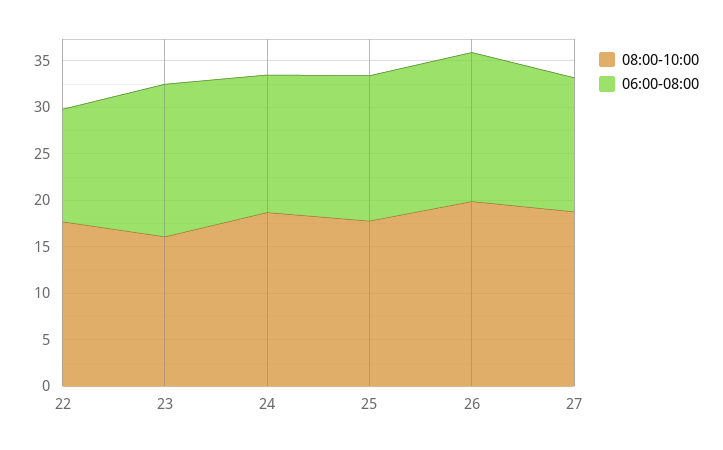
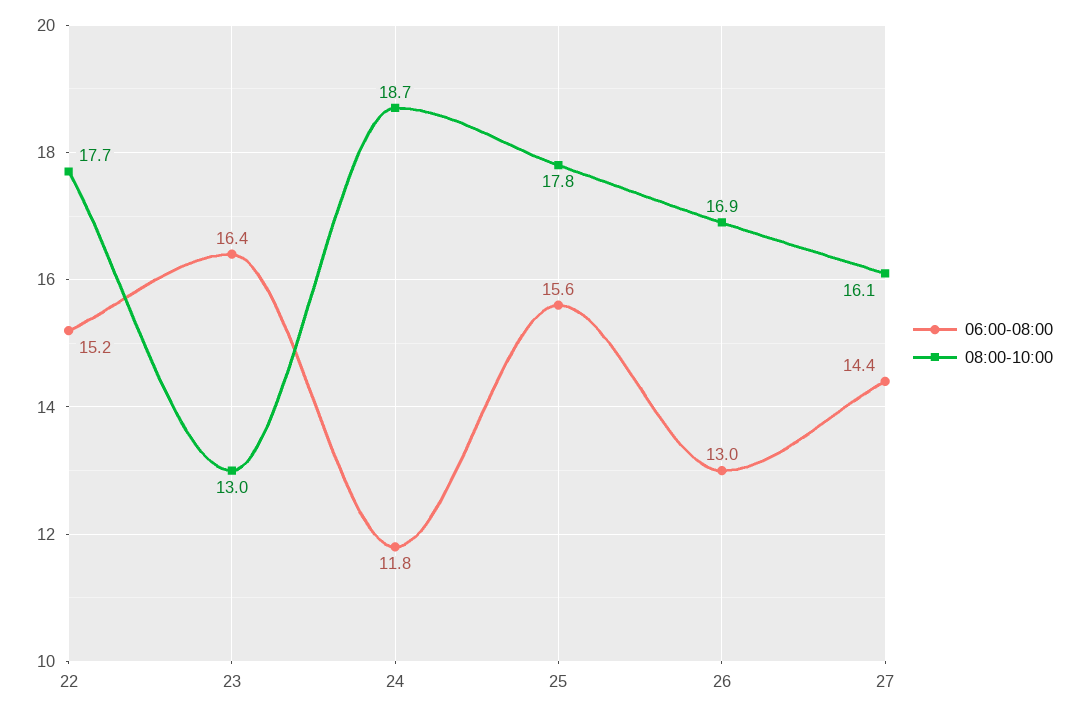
  {
    "08:00-10:00": {
      "22": 17.7,
-     "23": 16,
+     "23": 13,
      "24": 18.7,
      "25": 17.8,
-     "26": 20,
+     "26": 16.9,
-     "27": 19
+     "27": 16.1
    },
    "06:00-08:00": {
-     "22": 12,
+     "22": 15.2,
      "23": 16.4,
-     "24": 15,
+     "24": 11.8,
      "25": 15.6,
-     "26": 16,
+     "26": 13,
      "27": 14.4
    }
  }

